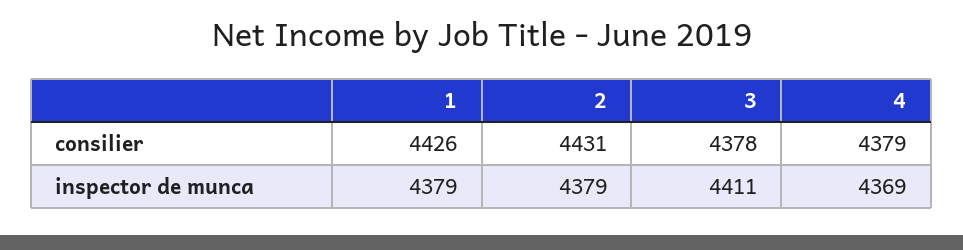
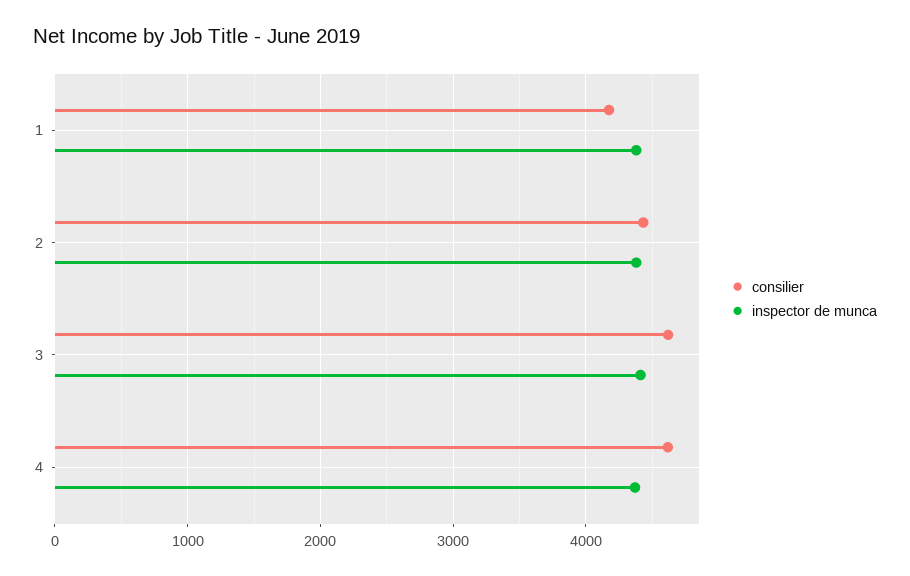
  {
    "consilier": {
-     "1": 4426,
+     "1": 4200,
      "2": 4431,
-     "3": 4378,
+     "3": 4600,
-     "4": 4379
+     "4": 4600
    },
    "inspector de munca": {
      "1": 4379,
      "2": 4379,
      "3": 4411,
      "4": 4369
    }
  }

